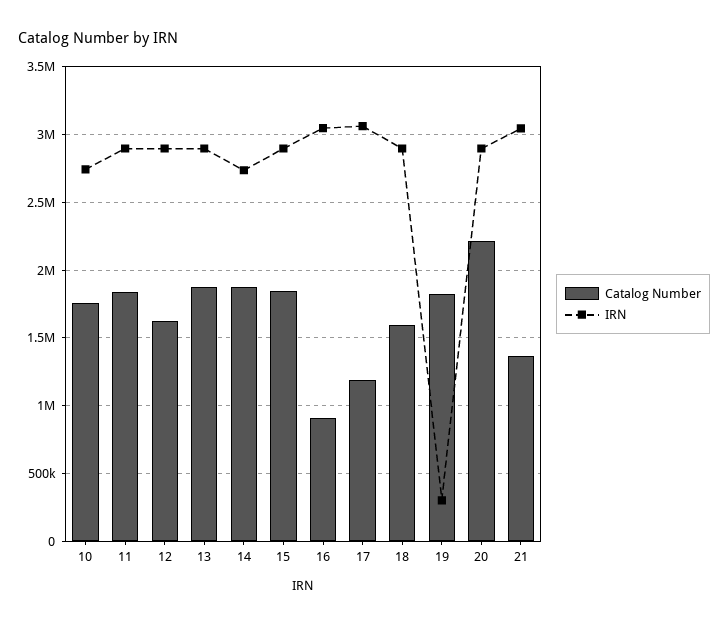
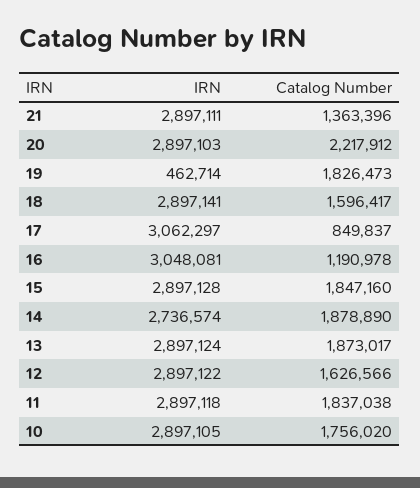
  {
    "Catalog Number": {
      "10": 1756020,
      "11": 1837038,
      "12": 1626566,
      "13": 1873017,
      "14": 1878890,
      "15": 1847160,
-     "16": 900000,
+     "16": 1190978,
-     "17": 1200000,
+     "17": 849837,
      "18": 1596417,
      "19": 1826473,
      "20": 2217912,
      "21": 1363396
    },
    "IRN": {
-     "10": 2750000,
+     "10": 2897105,
      "11": 2897118,
      "12": 2897122,
      "13": 2897124,
      "14": 2736574,
      "15": 2897128,
      "16": 3048081,
      "17": 3062297,
      "18": 2897141,
-     "19": 300000,
+     "19": 462714,
      "20": 2897103,
-     "21": 3050000
+     "21": 2897111
    }
  }

